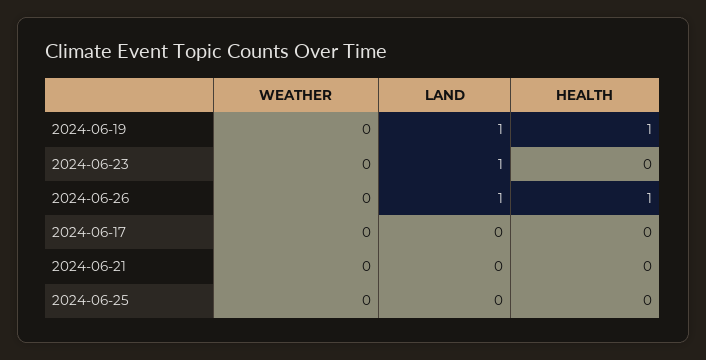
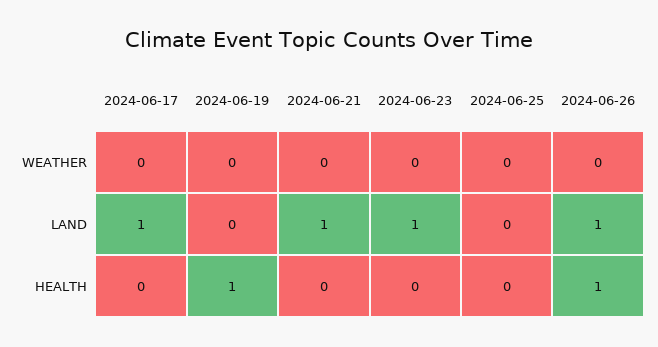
  {
    "WEATHER": {
      "2024-06-19": 0,
      "2024-06-23": 0,
      "2024-06-26": 0,
      "2024-06-17": 0,
      "2024-06-21": 0,
      "2024-06-25": 0
    },
    "LAND": {
-     "2024-06-19": 1,
+     "2024-06-19": 0,
      "2024-06-23": 1,
      "2024-06-26": 1,
-     "2024-06-17": 0,
+     "2024-06-17": 1,
-     "2024-06-21": 0,
+     "2024-06-21": 1,
      "2024-06-25": 0
    },
    "HEALTH": {
      "2024-06-19": 1,
      "2024-06-23": 0,
      "2024-06-26": 1,
      "2024-06-17": 0,
      "2024-06-21": 0,
      "2024-06-25": 0
    }
  }

